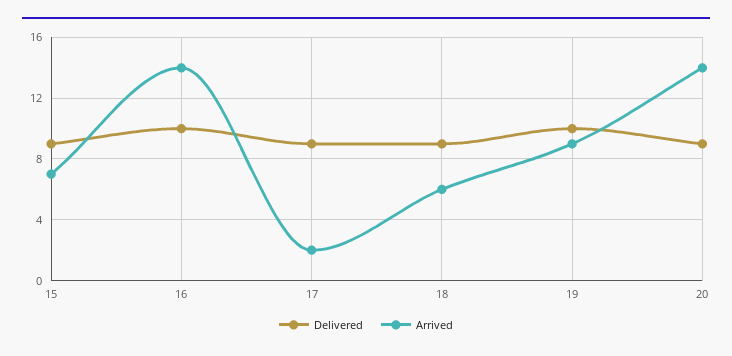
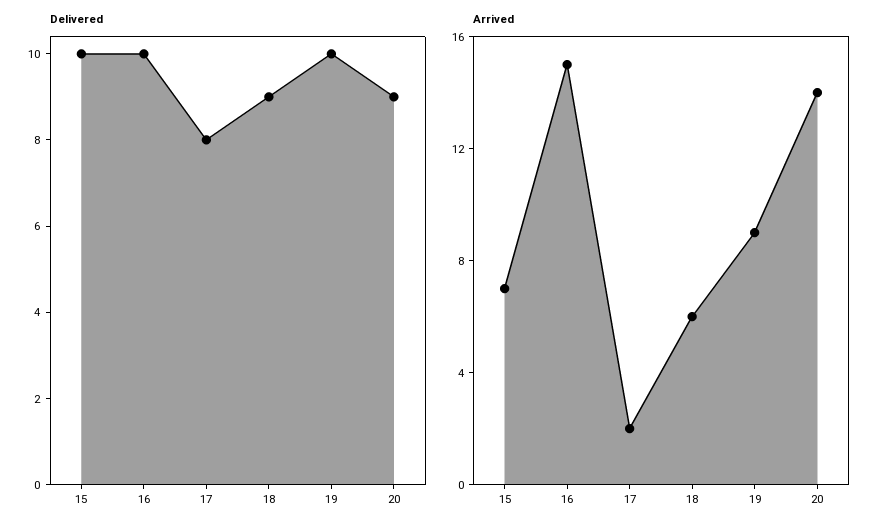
  {
    "Delivered": {
-     "15": 9,
+     "15": 10,
      "16": 10,
-     "17": 9,
+     "17": 8,
      "18": 9,
      "19": 10,
      "20": 9
    },
    "Arrived": {
      "15": 7,
-     "16": 14,
+     "16": 15,
      "17": 2,
      "18": 6,
      "19": 9,
      "20": 14
    }
  }

